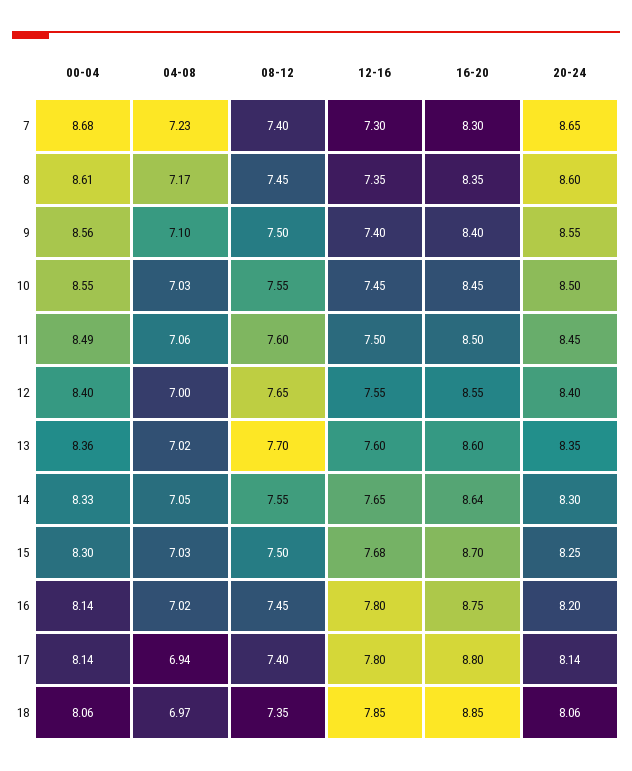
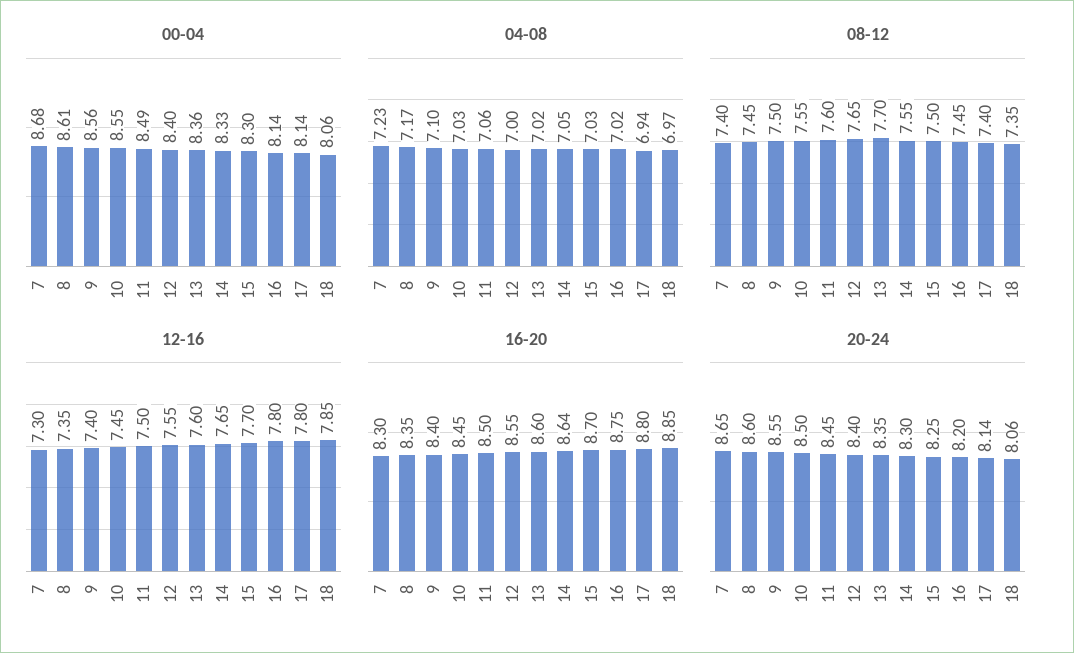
  {
    "00-04": {
      "7": 8.68,
      "8": 8.61,
      "9": 8.56,
      "10": 8.55,
      "11": 8.49,
      "12": 8.4,
      "13": 8.36,
      "14": 8.33,
      "15": 8.3,
      "16": 8.14,
      "17": 8.14,
      "18": 8.06
    },
    "04-08": {
      "7": 7.23,
      "8": 7.17,
      "9": 7.1,
      "10": 7.03,
      "11": 7.06,
      "12": 7,
      "13": 7.02,
      "14": 7.05,
      "15": 7.03,
      "16": 7.02,
      "17": 6.94,
      "18": 6.97
    },
    "08-12": {
      "7": 7.4,
      "8": 7.45,
      "9": 7.5,
      "10": 7.55,
      "11": 7.6,
      "12": 7.65,
      "13": 7.7,
      "14": 7.55,
      "15": 7.5,
      "16": 7.45,
      "17": 7.4,
      "18": 7.35
    },
    "12-16": {
      "7": 7.3,
      "8": 7.35,
      "9": 7.4,
      "10": 7.45,
      "11": 7.5,
      "12": 7.55,
      "13": 7.6,
      "14": 7.65,
-     "15": 7.68,
+     "15": 7.7,
      "16": 7.8,
      "17": 7.8,
      "18": 7.85
    },
    "16-20": {
      "7": 8.3,
      "8": 8.35,
      "9": 8.4,
      "10": 8.45,
      "11": 8.5,
      "12": 8.55,
      "13": 8.6,
      "14": 8.64,
      "15": 8.7,
      "16": 8.75,
      "17": 8.8,
      "18": 8.85
    },
    "20-24": {
      "7": 8.65,
      "8": 8.6,
      "9": 8.55,
      "10": 8.5,
      "11": 8.45,
      "12": 8.4,
      "13": 8.35,
      "14": 8.3,
      "15": 8.25,
      "16": 8.2,
      "17": 8.14,
      "18": 8.06
    }
  }

